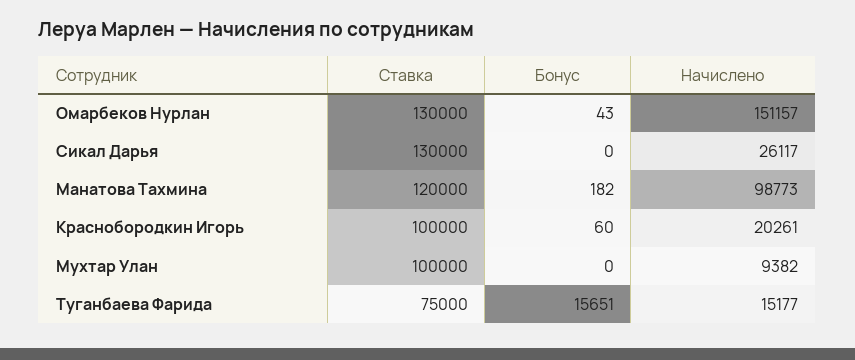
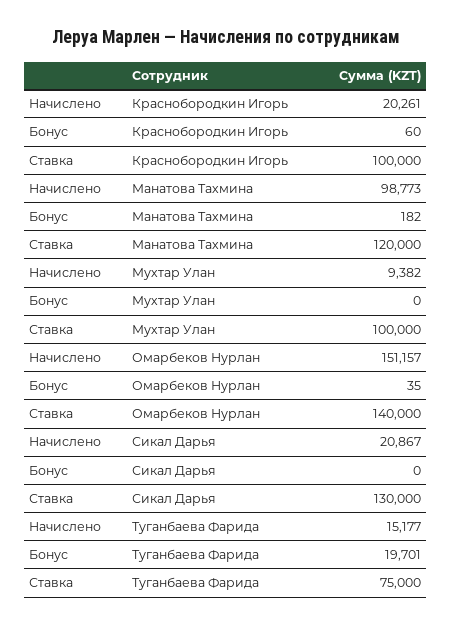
  {
    "Ставка": {
-     "Омарбеков Нурлан": 130000,
+     "Омарбеков Нурлан": 140000,
      "Сикал Дарья": 130000,
      "Манатова Тахмина": 120000,
      "Краснобородкин Игорь": 100000,
      "Мухтар Улан": 100000,
      "Туганбаева Фарида": 75000
    },
    "Бонус": {
-     "Омарбеков Нурлан": 43,
+     "Омарбеков Нурлан": 35,
      "Сикал Дарья": 0,
      "Манатова Тахмина": 182,
      "Краснобородкин Игорь": 60,
      "Мухтар Улан": 0,
-     "Туганбаева Фарида": 15651
+     "Туганбаева Фарида": 19701
    },
    "Начислено": {
      "Омарбеков Нурлан": 151157,
-     "Сикал Дарья": 26117,
+     "Сикал Дарья": 20867,
      "Манатова Тахмина": 98773,
      "Краснобородкин Игорь": 20261,
      "Мухтар Улан": 9382,
      "Туганбаева Фарида": 15177
    }
  }

